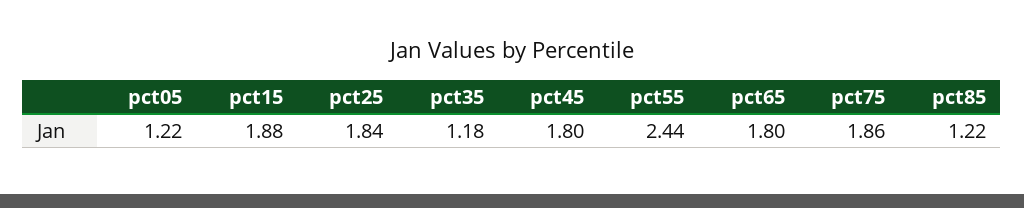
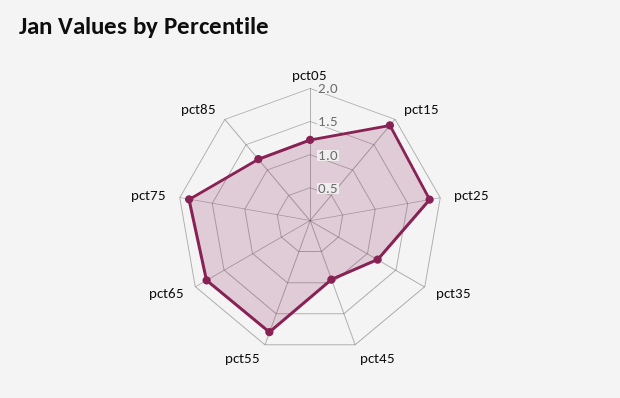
  {
    "pct05": 1.22,
    "pct15": 1.88,
    "pct25": 1.84,
    "pct35": 1.18,
-   "pct45": 1.8,
+   "pct45": 1,
-   "pct55": 2.44,
+   "pct55": 1.75,
    "pct65": 1.8,
    "pct75": 1.86,
    "pct85": 1.22
  }

